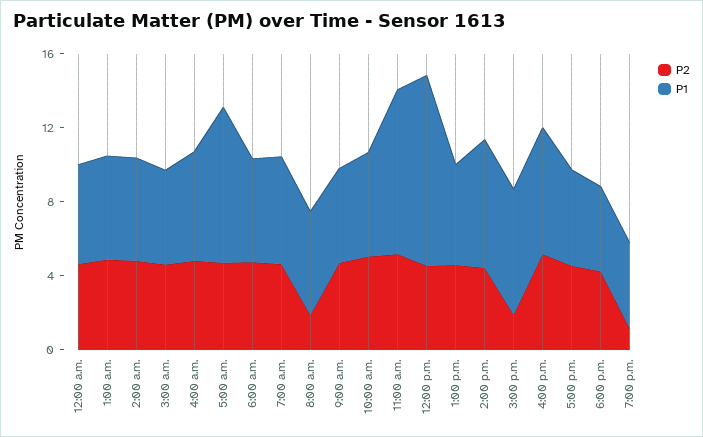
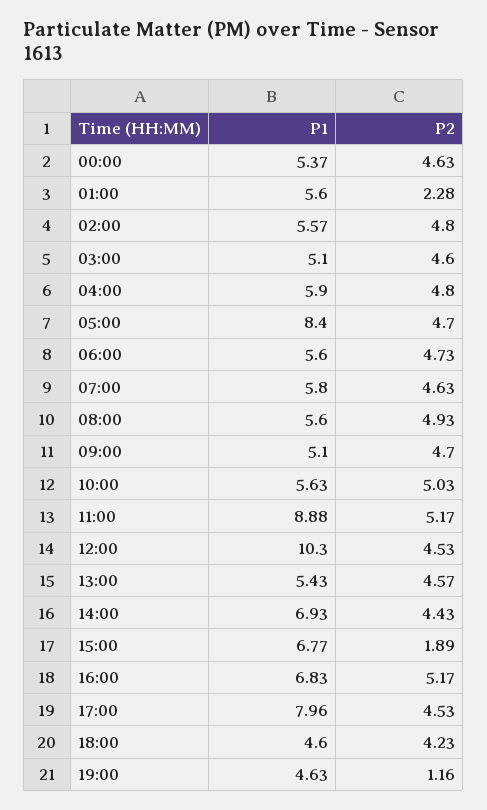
  {
    "P2": {
      "12:00 a.m.": 4.63,
-     "1:00 a.m.": 5,
+     "1:00 a.m.": 2.28,
      "2:00 a.m.": 4.8,
      "3:00 a.m.": 4.6,
      "4:00 a.m.": 4.8,
      "5:00 a.m.": 4.7,
      "6:00 a.m.": 4.73,
      "7:00 a.m.": 4.63,
-     "8:00 a.m.": 2,
+     "8:00 a.m.": 4.93,
      "9:00 a.m.": 4.7,
      "10:00 a.m.": 5.03,
      "11:00 a.m.": 5.17,
      "12:00 p.m.": 4.53,
      "1:00 p.m.": 4.57,
      "2:00 p.m.": 4.43,
      "3:00 p.m.": 1.89,
      "4:00 p.m.": 5.17,
      "5:00 p.m.": 4.53,
      "6:00 p.m.": 4.23,
      "7:00 p.m.": 1.16
    },
    "P1": {
      "12:00 a.m.": 5.37,
      "1:00 a.m.": 5.6,
      "2:00 a.m.": 5.57,
      "3:00 a.m.": 5.1,
      "4:00 a.m.": 5.9,
      "5:00 a.m.": 8.4,
      "6:00 a.m.": 5.6,
      "7:00 a.m.": 5.8,
      "8:00 a.m.": 5.6,
      "9:00 a.m.": 5.1,
      "10:00 a.m.": 5.63,
      "11:00 a.m.": 8.88,
      "12:00 p.m.": 10.3,
      "1:00 p.m.": 5.43,
      "2:00 p.m.": 6.93,
      "3:00 p.m.": 6.77,
      "4:00 p.m.": 6.83,
-     "5:00 p.m.": 5,
+     "5:00 p.m.": 7.96,
      "6:00 p.m.": 4.6,
      "7:00 p.m.": 4.63
    }
  }

